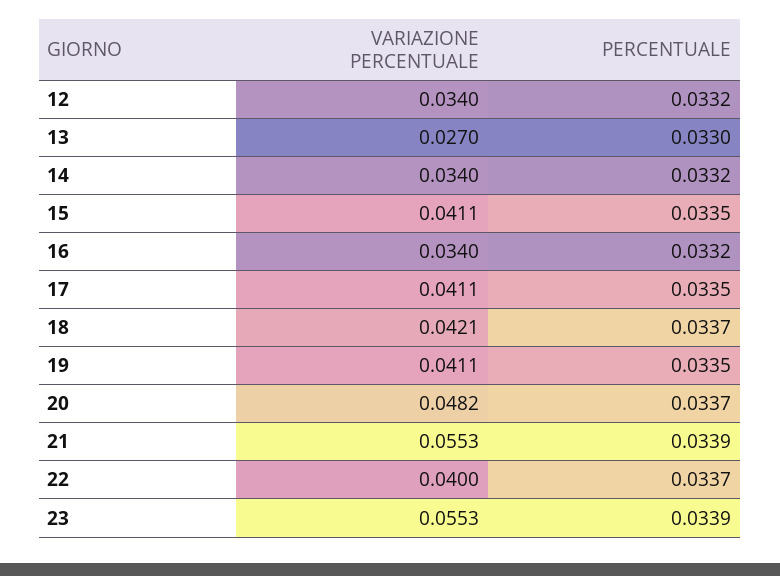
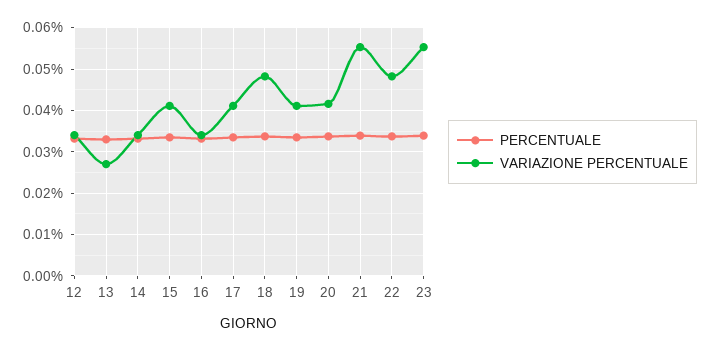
  {
    "VARIAZIONE PERCENTUALE": {
      "12": 0.034,
      "13": 0.027,
      "14": 0.034,
      "15": 0.0411,
      "16": 0.034,
      "17": 0.0411,
-     "18": 0.0421,
+     "18": 0.048,
      "19": 0.0411,
-     "20": 0.0482,
+     "20": 0.042,
      "21": 0.0553,
-     "22": 0.04,
+     "22": 0.048,
      "23": 0.0553
    },
    "PERCENTUALE": {
      "12": 0.0332,
      "13": 0.033,
      "14": 0.0332,
      "15": 0.0335,
      "16": 0.0332,
      "17": 0.0335,
      "18": 0.0337,
      "19": 0.0335,
      "20": 0.0337,
      "21": 0.0339,
      "22": 0.0337,
      "23": 0.0339
    }
  }

